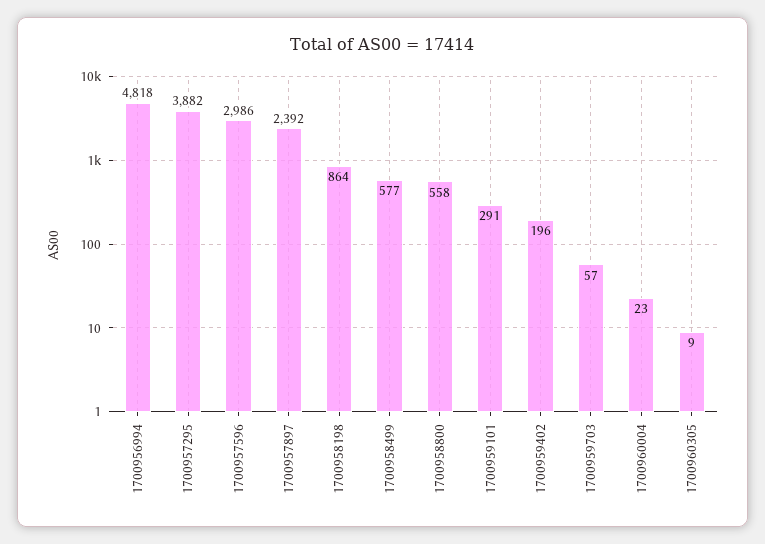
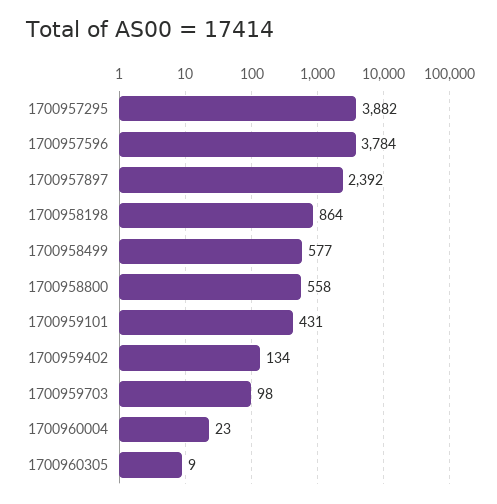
  {
-   "1700956994": 4818,
    "1700957295": 3882,
-   "1700957596": 2986,
+   "1700957596": 3784,
    "1700957897": 2392,
    "1700958198": 864,
    "1700958499": 577,
    "1700958800": 558,
-   "1700959101": 291,
+   "1700959101": 431,
-   "1700959402": 196,
+   "1700959402": 134,
-   "1700959703": 57,
+   "1700959703": 98,
    "1700960004": 23,
    "1700960305": 9
  }

